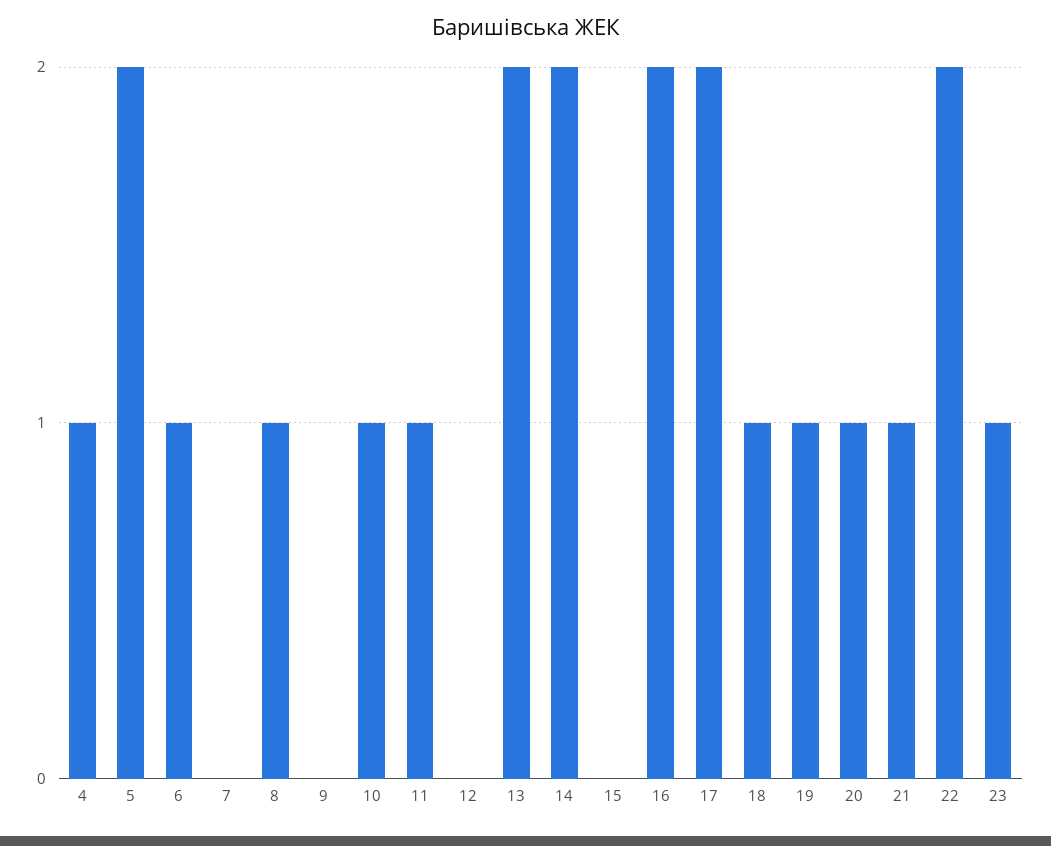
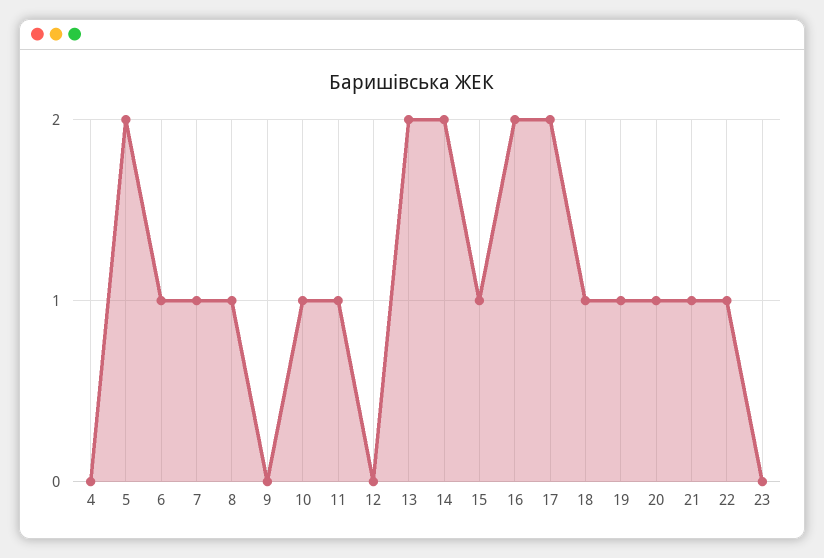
  {
-   "4": 1,
+   "4": 0,
    "5": 2,
    "6": 1,
-   "7": 0,
+   "7": 1,
    "8": 1,
    "9": 0,
    "10": 1,
    "11": 1,
    "12": 0,
    "13": 2,
    "14": 2,
-   "15": 0,
+   "15": 1,
    "16": 2,
    "17": 2,
    "18": 1,
    "19": 1,
    "20": 1,
    "21": 1,
-   "22": 2,
+   "22": 1,
-   "23": 1
+   "23": 0
  }

